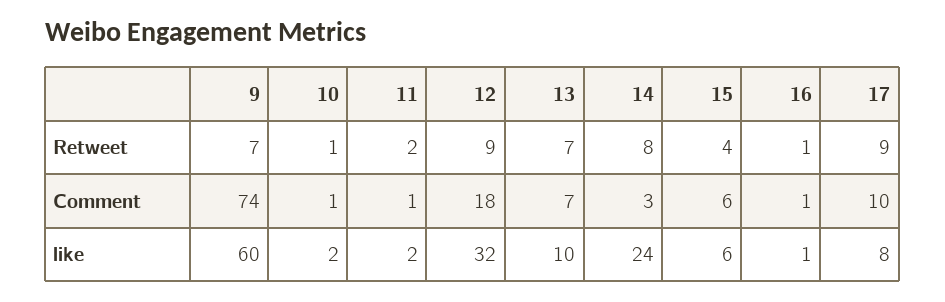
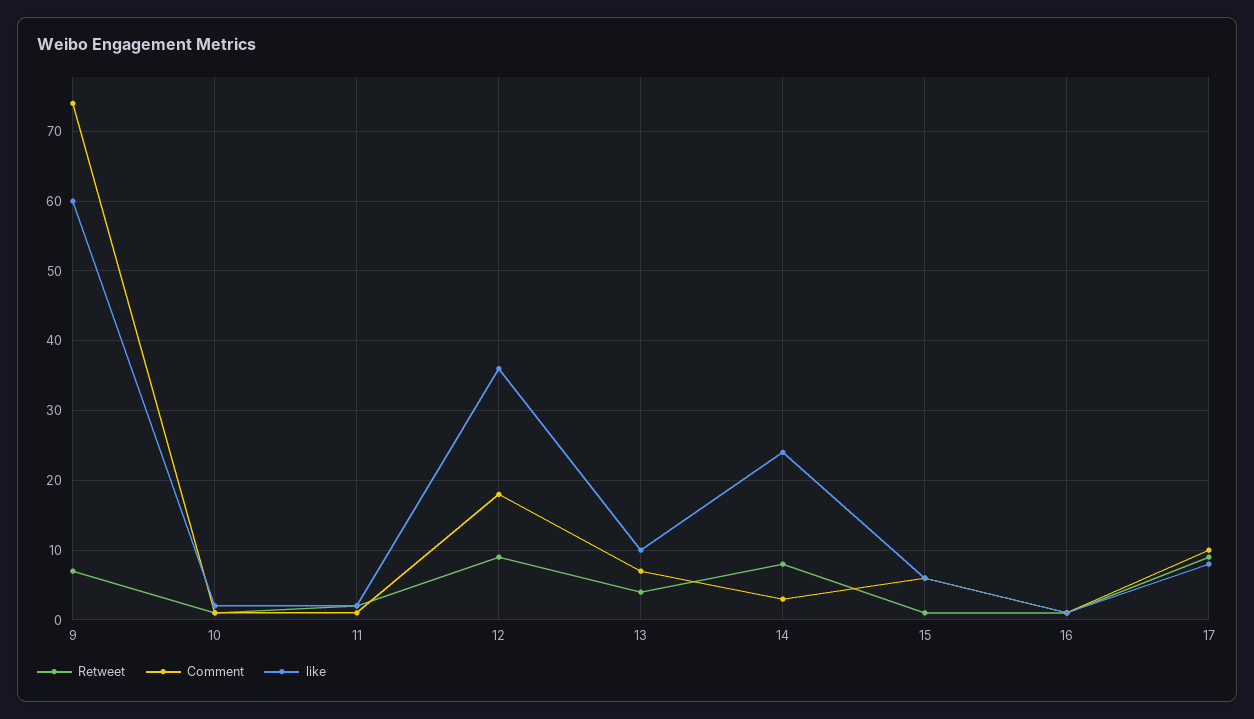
  {
    "Retweet": {
      "9": 7,
      "10": 1,
      "11": 2,
      "12": 9,
-     "13": 7,
+     "13": 4,
      "14": 8,
-     "15": 4,
+     "15": 1,
      "16": 1,
      "17": 9
    },
    "Comment": {
      "9": 74,
      "10": 1,
      "11": 1,
      "12": 18,
      "13": 7,
      "14": 3,
      "15": 6,
      "16": 1,
      "17": 10
    },
    "like": {
      "9": 60,
      "10": 2,
      "11": 2,
-     "12": 32,
+     "12": 36,
      "13": 10,
      "14": 24,
      "15": 6,
      "16": 1,
      "17": 8
    }
  }

